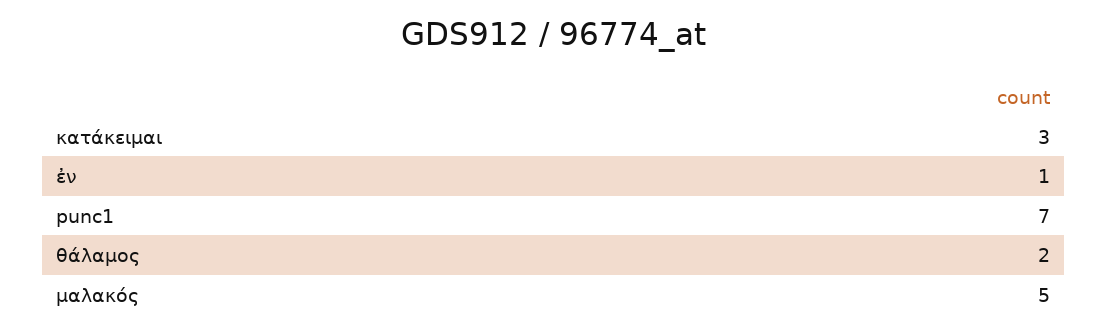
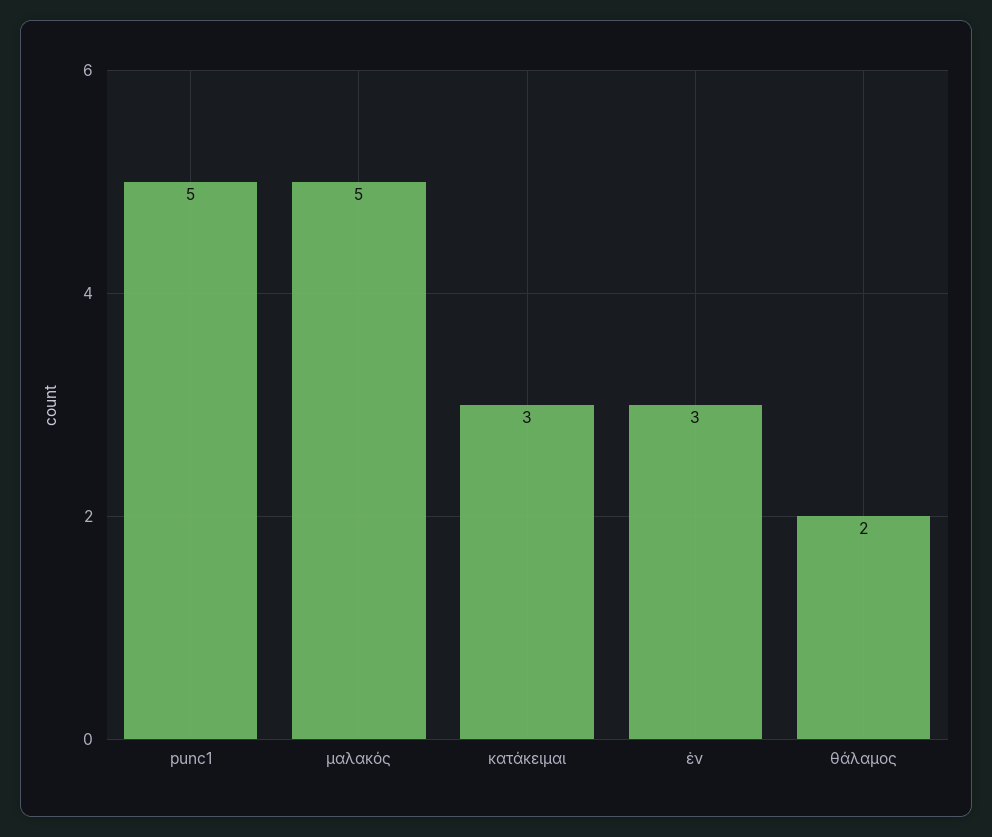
  {
    "κατάκειμαι": 3,
-   "ἐν": 1,
+   "ἐν": 3,
-   "punc1": 7,
+   "punc1": 5,
    "θάλαμος": 2,
    "μαλακός": 5
  }

